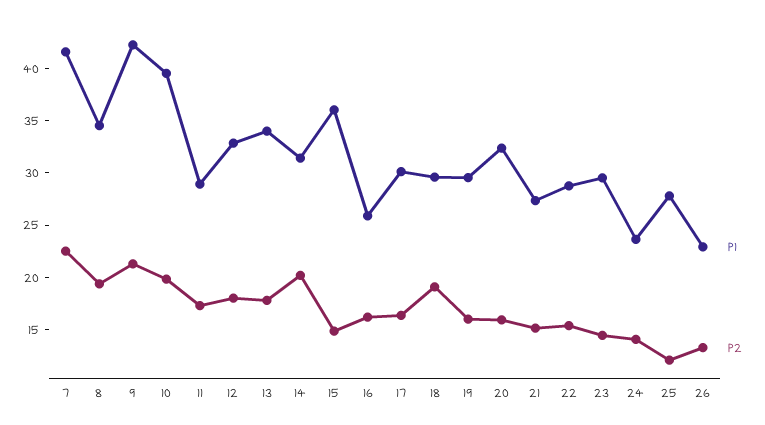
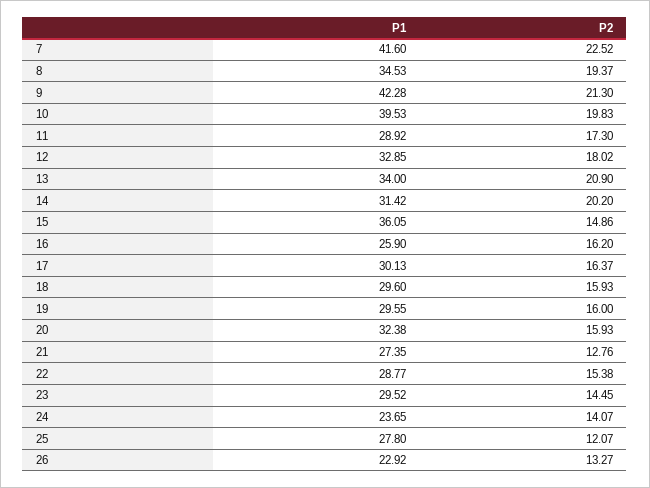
  {
    "P1": {
      "7": 41.6,
      "8": 34.53,
      "9": 42.28,
      "10": 39.53,
      "11": 28.92,
      "12": 32.85,
      "13": 34,
      "14": 31.42,
      "15": 36.05,
      "16": 25.9,
      "17": 30.13,
      "18": 29.6,
      "19": 29.55,
      "20": 32.38,
      "21": 27.35,
      "22": 28.77,
      "23": 29.52,
      "24": 23.65,
      "25": 27.8,
      "26": 22.92
    },
    "P2": {
      "7": 22.52,
      "8": 19.37,
      "9": 21.3,
      "10": 19.83,
      "11": 17.3,
      "12": 18.02,
-     "13": 18,
+     "13": 20.9,
      "14": 20.2,
      "15": 14.86,
      "16": 16.2,
      "17": 16.37,
-     "18": 19,
+     "18": 15.93,
      "19": 16,
      "20": 15.93,
-     "21": 15,
+     "21": 12.76,
      "22": 15.38,
      "23": 14.45,
      "24": 14.07,
      "25": 12.07,
      "26": 13.27
    }
  }

